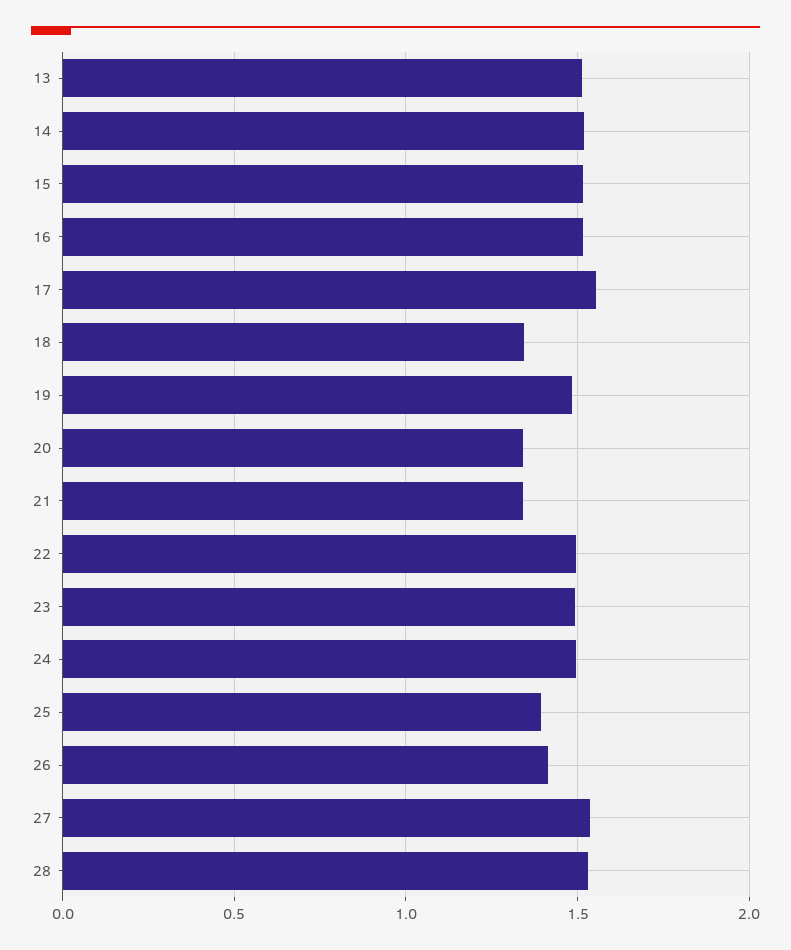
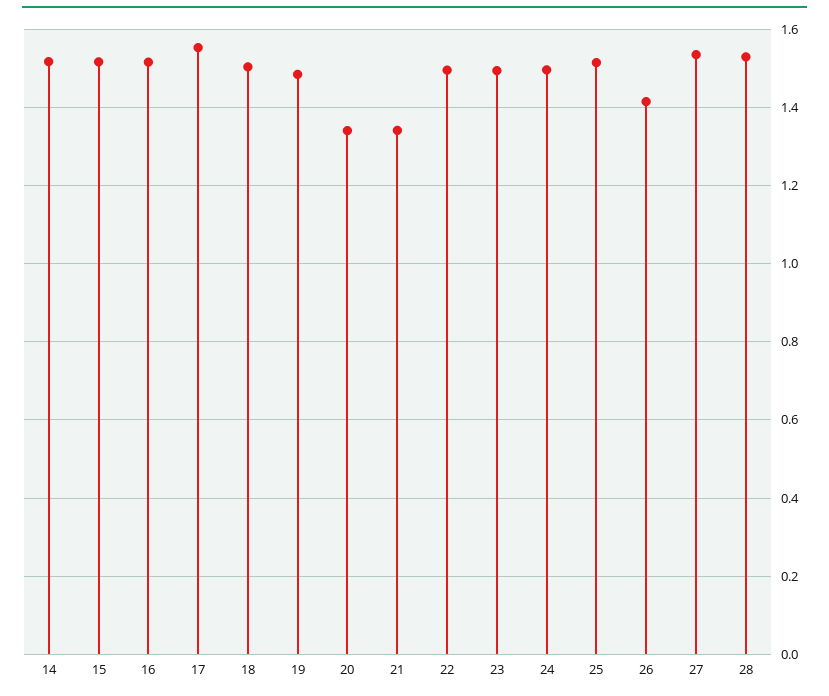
  {
-   "13": 1.5,
    "14": 1.52,
    "15": 1.52,
    "16": 1.52,
    "17": 1.56,
-   "18": 1.35,
+   "18": 1.5,
    "19": 1.48,
    "20": 1.34,
    "21": 1.34,
    "22": 1.5,
    "23": 1.5,
    "24": 1.5,
-   "25": 1.4,
+   "25": 1.52,
    "26": 1.42,
    "27": 1.54,
    "28": 1.52
  }

